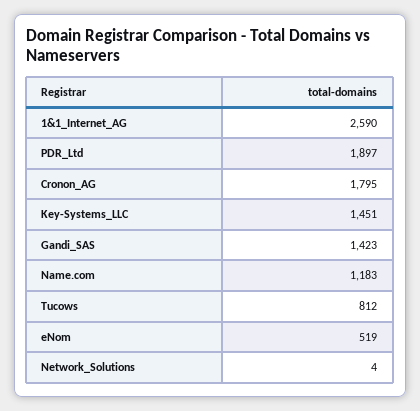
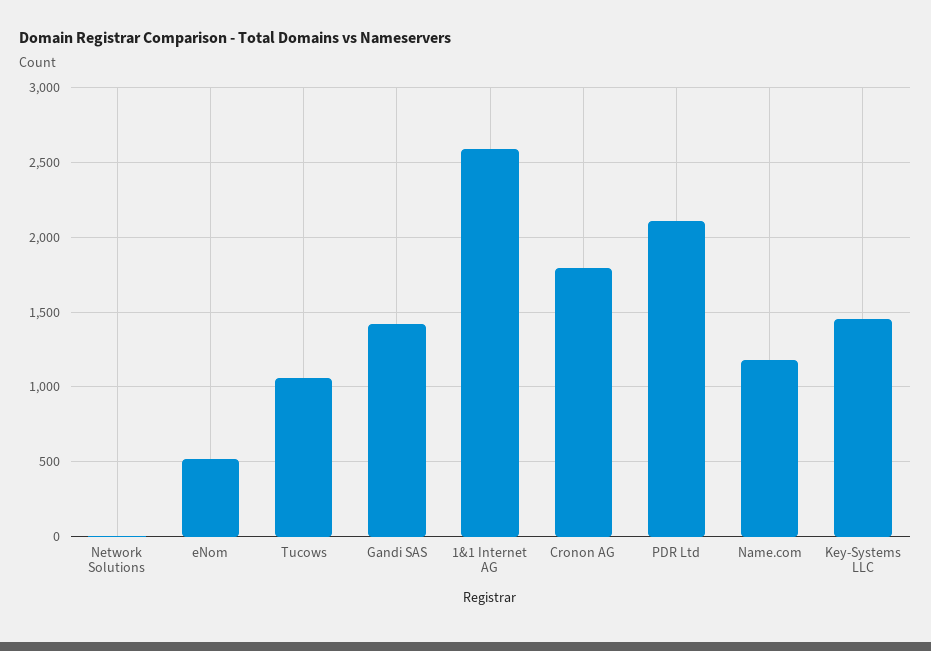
  {
    "1&1_Internet_AG": 2590,
-   "PDR_Ltd": 1897,
+   "PDR_Ltd": 2100,
    "Cronon_AG": 1795,
    "Key-Systems_LLC": 1451,
    "Gandi_SAS": 1423,
    "Name.com": 1183,
-   "Tucows": 812,
+   "Tucows": 1050,
    "eNom": 519,
    "Network_Solutions": 4
  }

